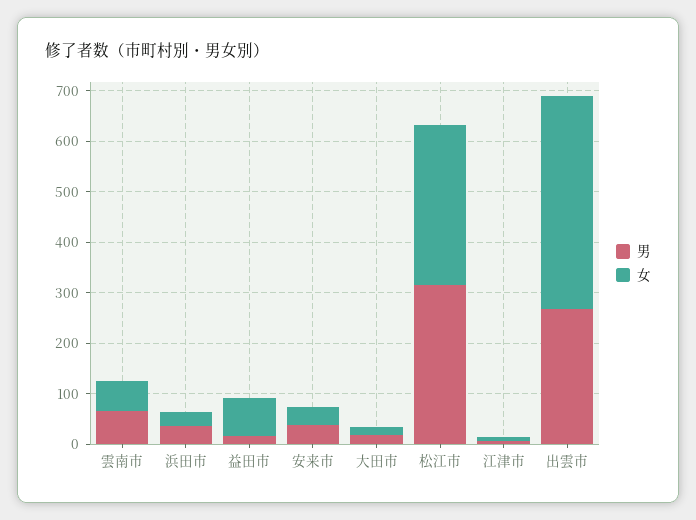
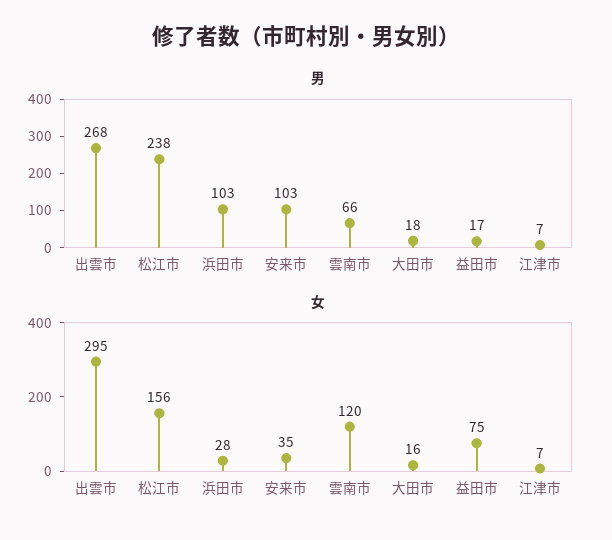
  {
    "男": {
      "雲南市": 66,
-     "浜田市": 40,
+     "浜田市": 103,
      "益田市": 17,
-     "安来市": 40,
+     "安来市": 103,
      "大田市": 18,
-     "松江市": 320,
+     "松江市": 238,
      "江津市": 7,
      "出雲市": 268
    },
    "女": {
-     "雲南市": 60,
+     "雲南市": 120,
      "浜田市": 28,
      "益田市": 75,
      "安来市": 35,
      "大田市": 16,
-     "松江市": 320,
+     "松江市": 156,
      "江津市": 7,
-     "出雲市": 420
+     "出雲市": 295
    }
  }

